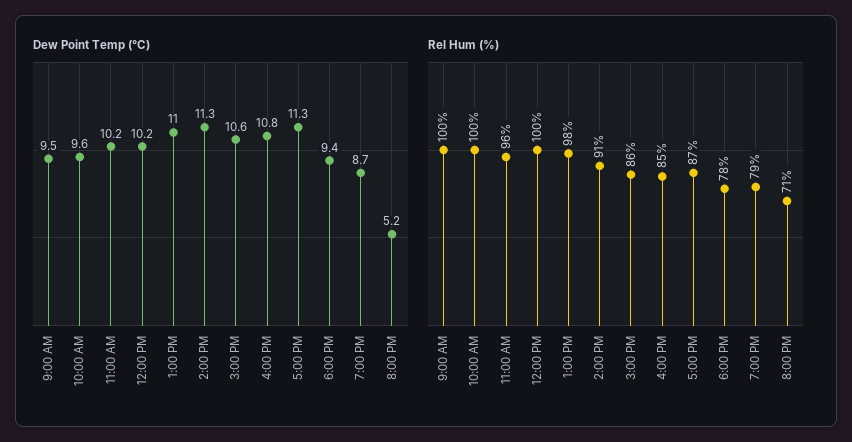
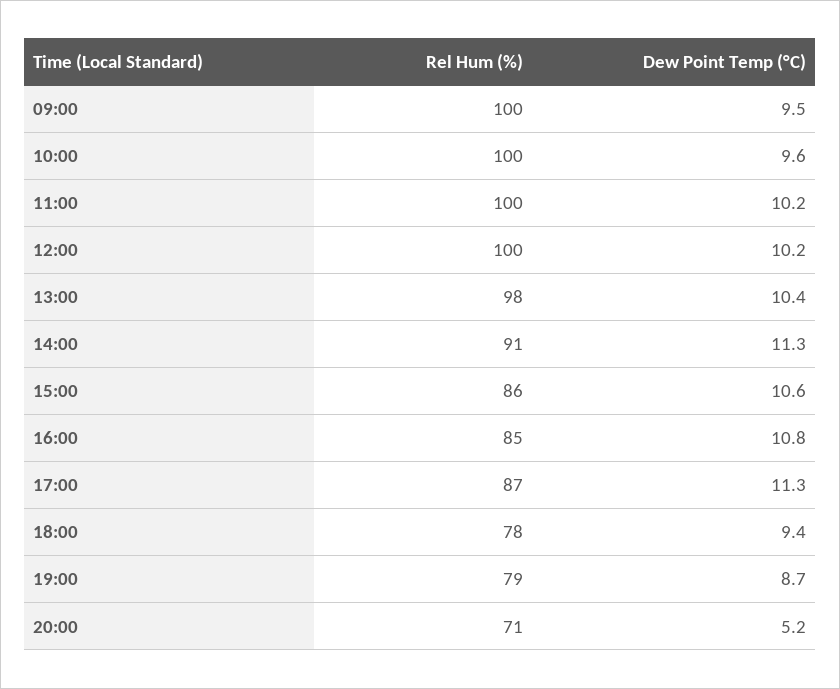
  {
    "Dew Point Temp (°C)": {
      "9:00 AM": 9.5,
      "10:00 AM": 9.6,
      "11:00 AM": 10.2,
      "12:00 PM": 10.2,
-     "1:00 PM": 11,
+     "1:00 PM": 10.4,
      "2:00 PM": 11.3,
      "3:00 PM": 10.6,
      "4:00 PM": 10.8,
      "5:00 PM": 11.3,
      "6:00 PM": 9.4,
      "7:00 PM": 8.7,
      "8:00 PM": 5.2
    },
    "Rel Hum (%)": {
      "9:00 AM": 100,
      "10:00 AM": 100,
-     "11:00 AM": 96,
+     "11:00 AM": 100,
      "12:00 PM": 100,
      "1:00 PM": 98,
      "2:00 PM": 91,
      "3:00 PM": 86,
      "4:00 PM": 85,
      "5:00 PM": 87,
      "6:00 PM": 78,
      "7:00 PM": 79,
      "8:00 PM": 71
    }
  }

